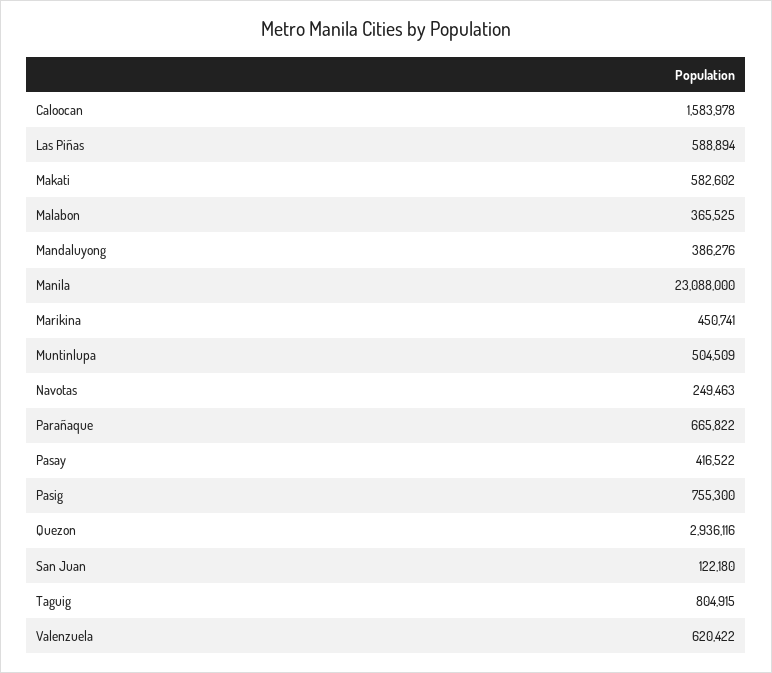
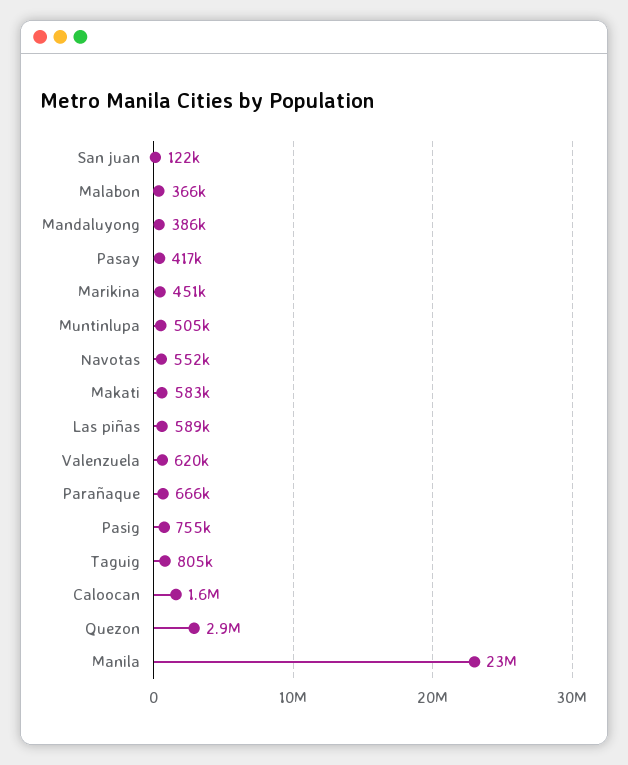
  {
    "Caloocan": 1583978,
    "Las Piñas": 588894,
    "Makati": 582602,
    "Malabon": 365525,
    "Mandaluyong": 386276,
    "Manila": 23088000,
    "Marikina": 450741,
    "Muntinlupa": 504509,
-   "Navotas": 249463,
+   "Navotas": 552000,
    "Parañaque": 665822,
    "Pasay": 416522,
    "Pasig": 755300,
    "Quezon": 2936116,
    "San Juan": 122180,
    "Taguig": 804915,
    "Valenzuela": 620422
  }

